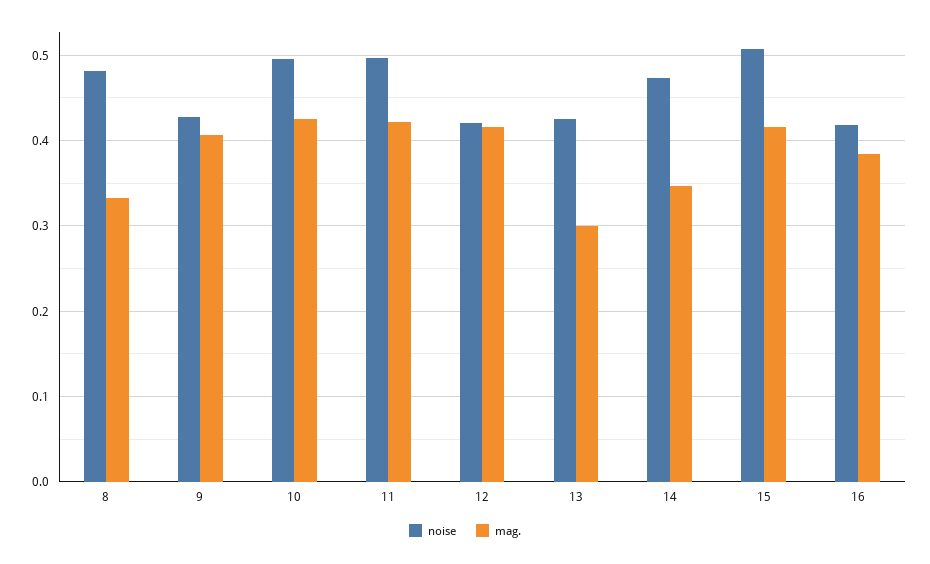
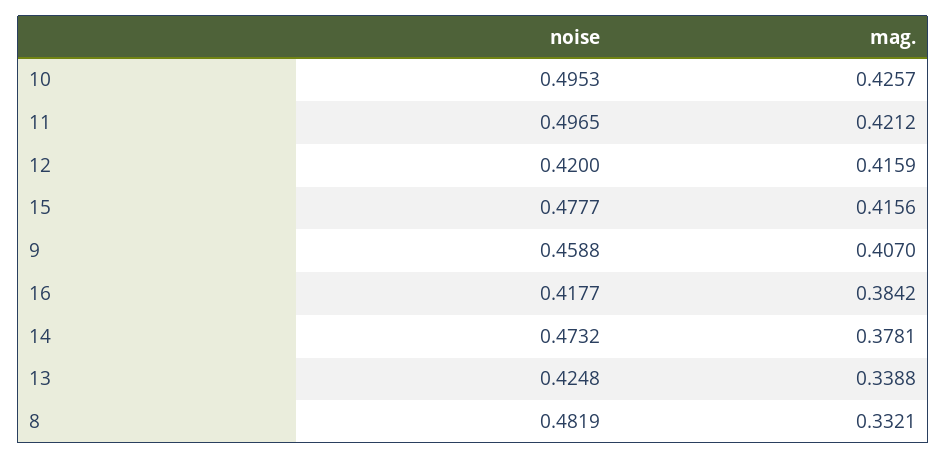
  {
    "noise": {
      "8": 0.4819,
-     "9": 0.43,
+     "9": 0.4588,
      "10": 0.4953,
      "11": 0.4965,
      "12": 0.42,
      "13": 0.4248,
      "14": 0.4732,
-     "15": 0.51,
+     "15": 0.4777,
      "16": 0.4177
    },
    "mag.": {
      "8": 0.3321,
      "9": 0.407,
      "10": 0.4257,
      "11": 0.4212,
      "12": 0.4159,
-     "13": 0.3,
+     "13": 0.3388,
-     "14": 0.35,
+     "14": 0.3781,
      "15": 0.4156,
      "16": 0.3842
    }
  }

